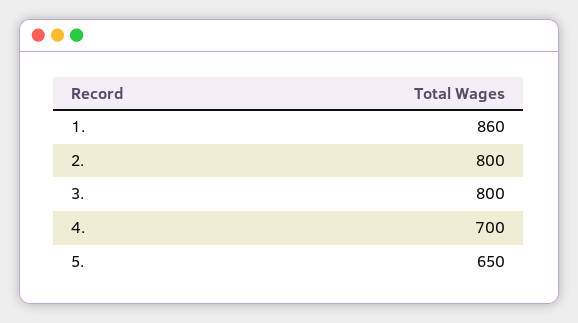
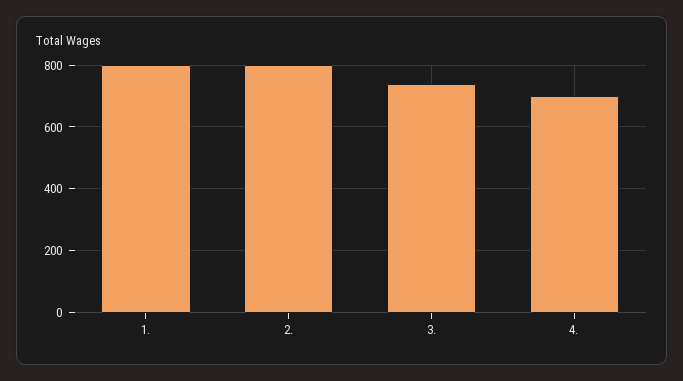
  {
-   "1.": 860,
+   "1.": 800,
    "2.": 800,
-   "3.": 800,
+   "3.": 740,
-   "4.": 700,
+   "4.": 700
-   "5.": 650
  }

